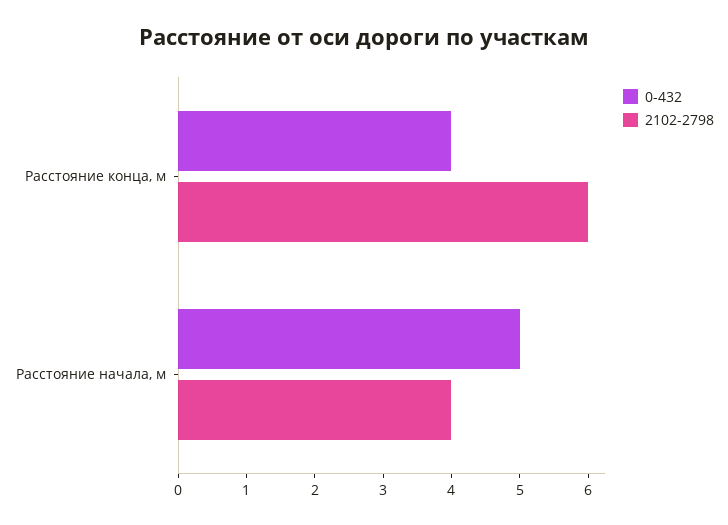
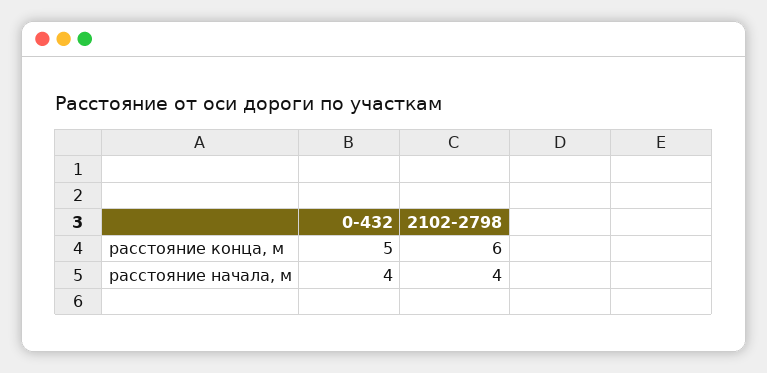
  {
    "0-432": {
-     "Расстояние конца, м": 4,
+     "Расстояние конца, м": 5,
-     "Расстояние начала, м": 5
+     "Расстояние начала, м": 4
    },
    "2102-2798": {
      "Расстояние конца, м": 6,
      "Расстояние начала, м": 4
    }
  }

